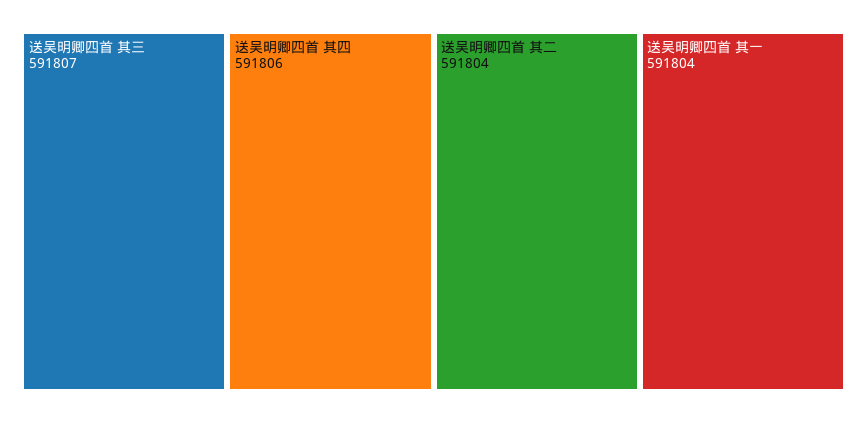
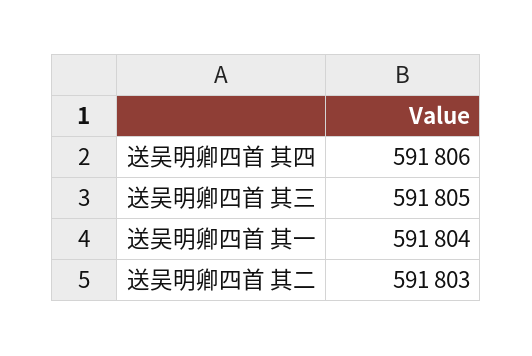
  {
-   "送吴明卿四首 其三": 591807,
+   "送吴明卿四首 其三": 591805,
    "送吴明卿四首 其四": 591806,
-   "送吴明卿四首 其二": 591804,
+   "送吴明卿四首 其二": 591803,
    "送吴明卿四首 其一": 591804
  }

